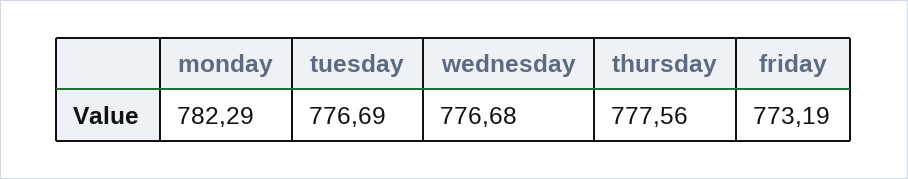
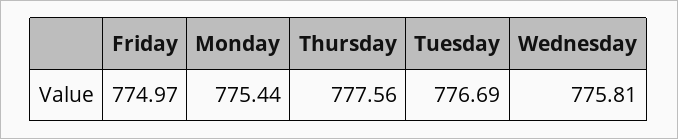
  {
-   "monday": 782.29,
+   "monday": 775.44,
    "tuesday": 776.69,
-   "wednesday": 776.68,
+   "wednesday": 775.81,
    "thursday": 777.56,
-   "friday": 773.19
+   "friday": 774.97
  }

